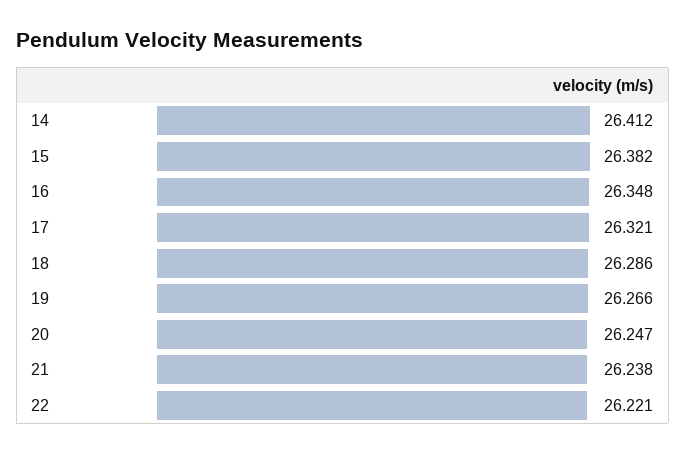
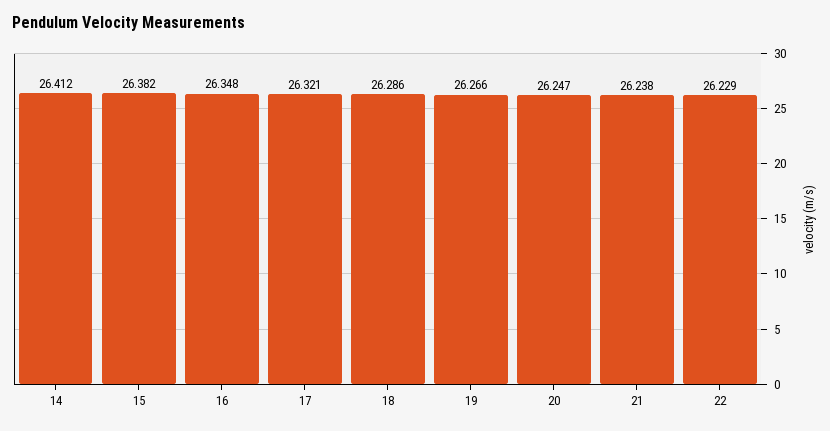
  {
    "14": 26.412,
    "15": 26.382,
    "16": 26.348,
    "17": 26.321,
    "18": 26.286,
    "19": 26.266,
    "20": 26.247,
    "21": 26.238,
-   "22": 26.221
+   "22": 26.229
  }

